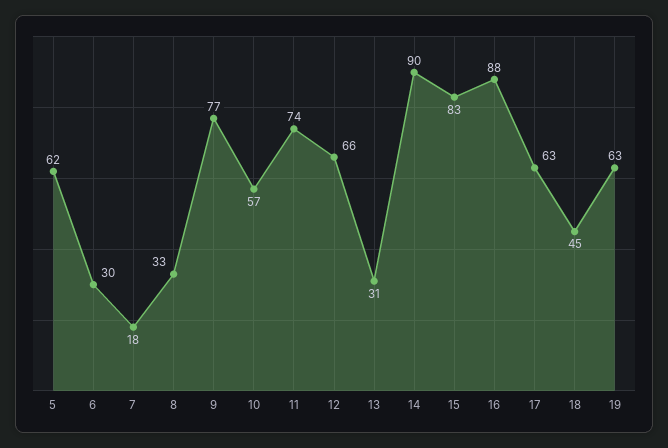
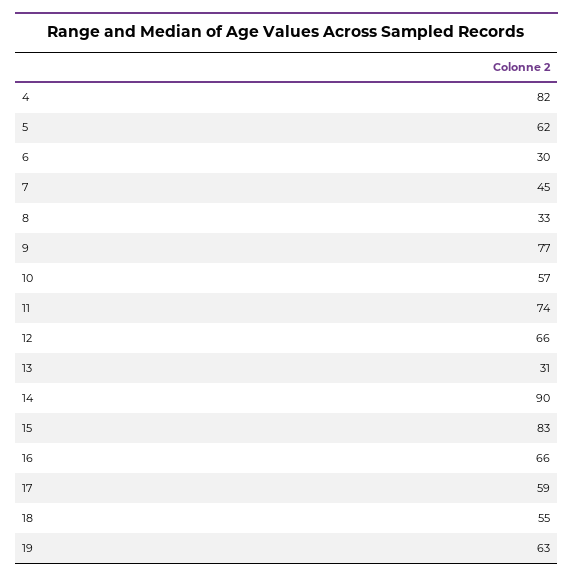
  {
    "5": 62,
    "6": 30,
-   "7": 18,
+   "7": 45,
    "8": 33,
    "9": 77,
    "10": 57,
    "11": 74,
    "12": 66,
    "13": 31,
    "14": 90,
    "15": 83,
-   "16": 88,
+   "16": 66,
-   "17": 63,
+   "17": 59,
-   "18": 45,
+   "18": 55,
-   "19": 63
+   "19": 63,
+   "4": 82
  }

